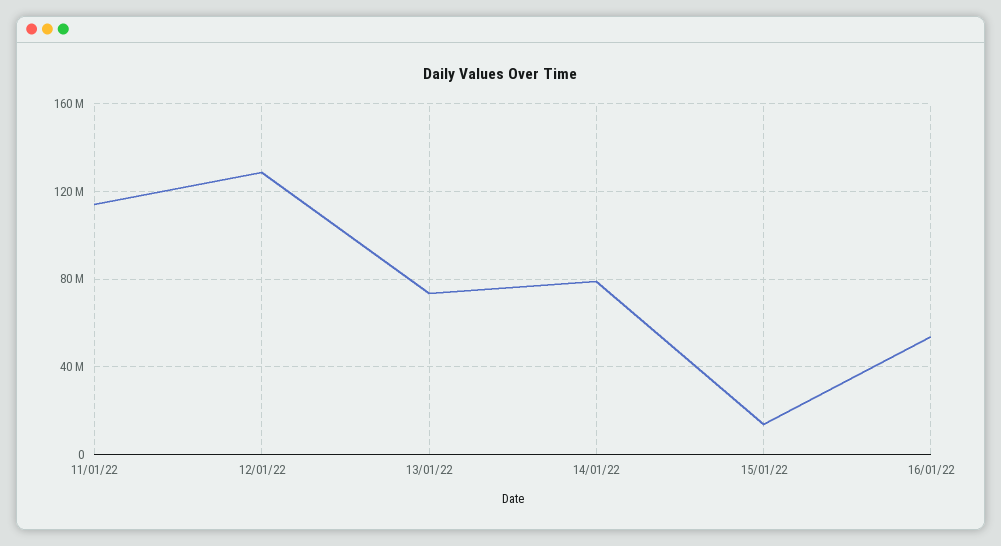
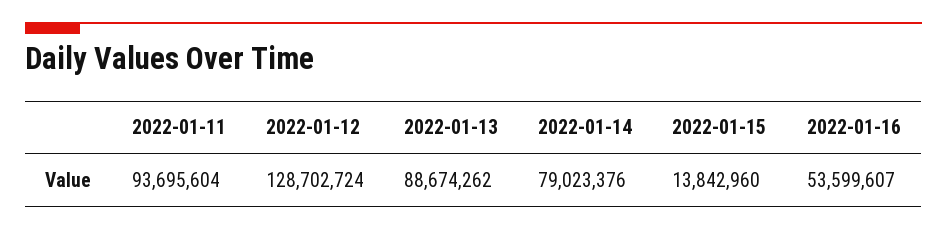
  {
-   "11/01/22": 115000000,
+   "11/01/22": 93695604,
    "12/01/22": 128702724,
-   "13/01/22": 75000000,
+   "13/01/22": 88674262,
    "14/01/22": 79023376,
    "15/01/22": 13842960,
    "16/01/22": 53599607
  }

